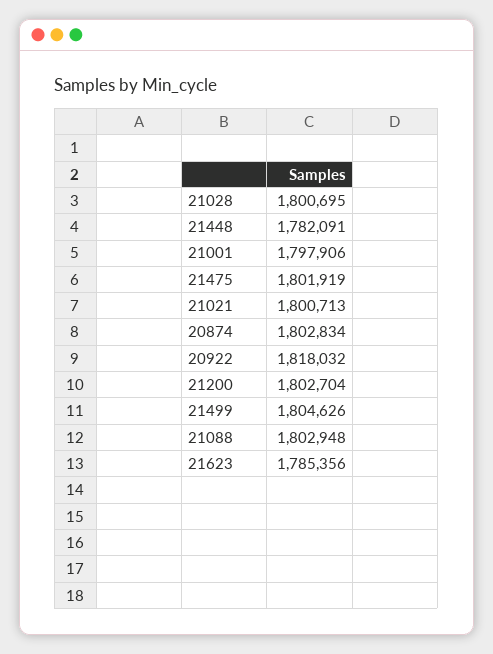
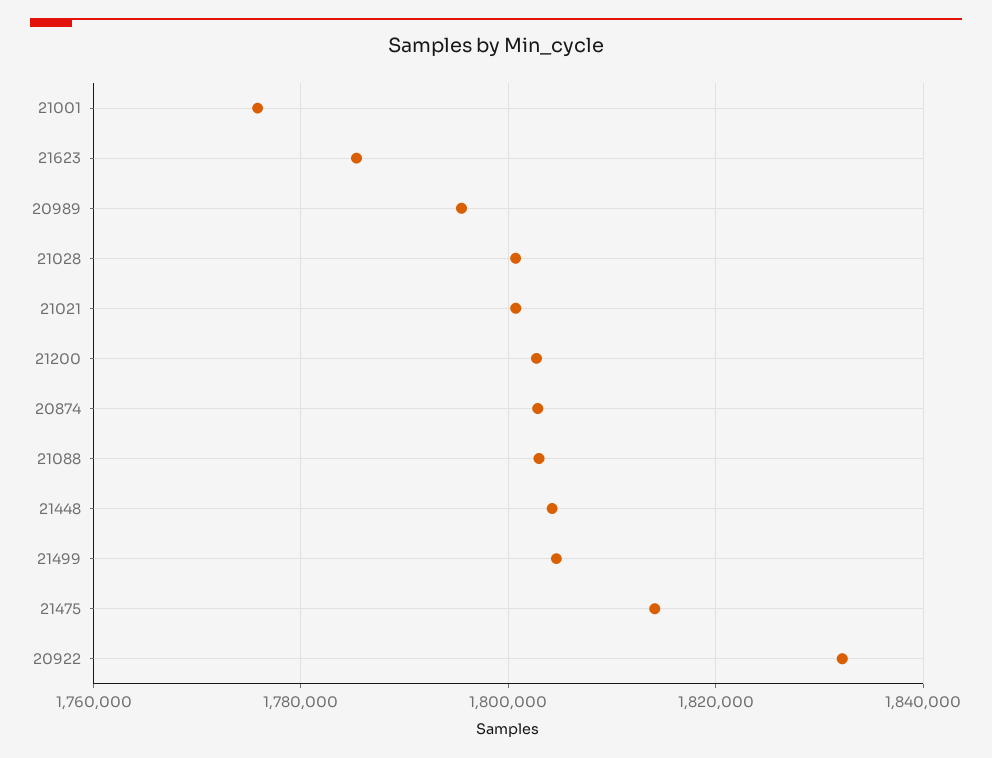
  {
    "21028": 1800695,
-   "21448": 1782091,
+   "21448": 1804000,
-   "21001": 1797906,
+   "21001": 1776000,
-   "21475": 1801919,
+   "21475": 1814000,
    "21021": 1800713,
    "20874": 1802834,
-   "20922": 1818032,
+   "20922": 1832000,
    "21200": 1802704,
    "21499": 1804626,
    "21088": 1802948,
-   "21623": 1785356
+   "21623": 1785356,
+   "20989": 1796000
  }

